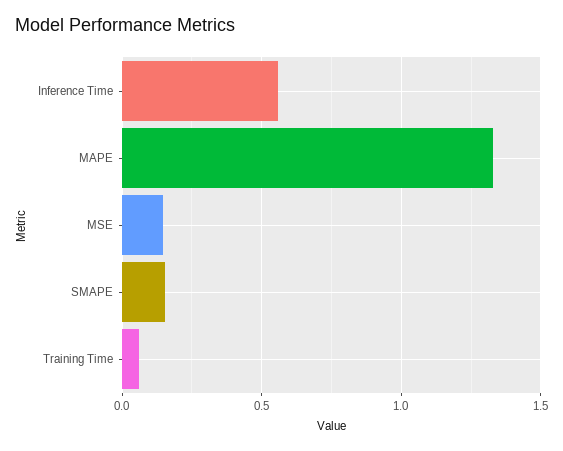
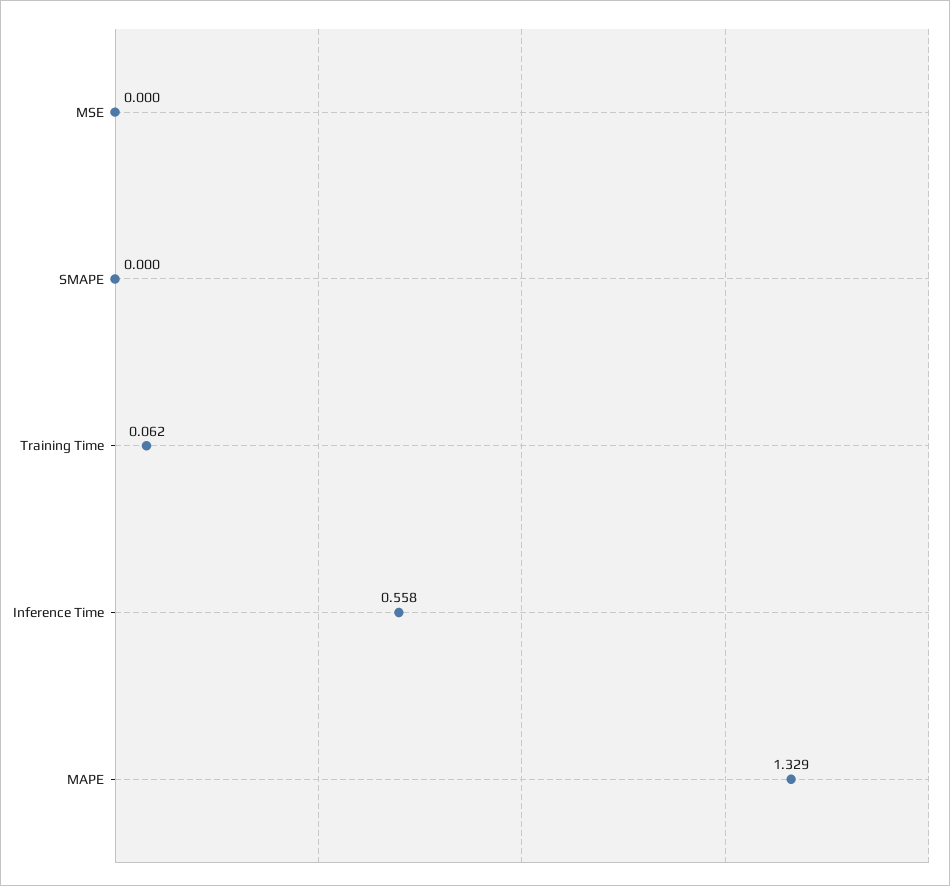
  {
    "Inference Time": 0.558,
    "MAPE": 1.329,
-   "MSE": 0.15,
+   "MSE": 0,
-   "SMAPE": 0.15,
+   "SMAPE": 0,
    "Training Time": 0.062
  }

